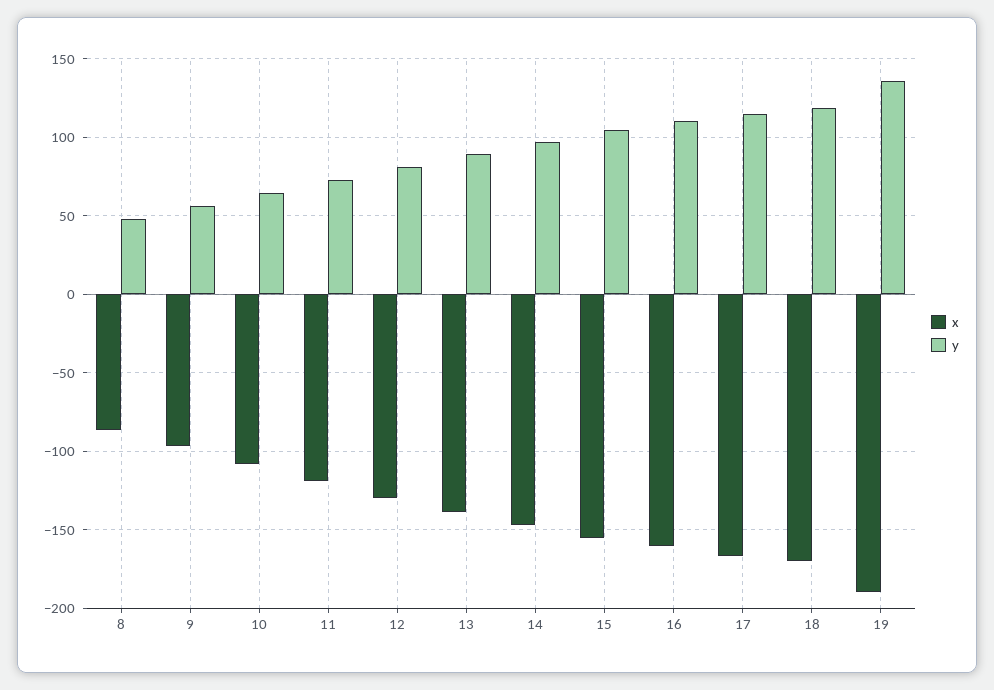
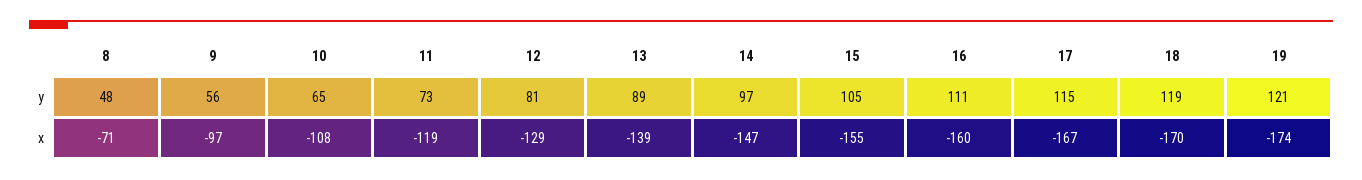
  {
    "x": {
-     "8": -85,
+     "8": -71,
      "9": -97,
      "10": -108,
      "11": -119,
      "12": -129,
      "13": -139,
      "14": -147,
      "15": -155,
      "16": -160,
      "17": -167,
      "18": -170,
-     "19": -190
+     "19": -174
    },
    "y": {
      "8": 48,
      "9": 56,
      "10": 65,
      "11": 73,
      "12": 81,
      "13": 89,
      "14": 97,
      "15": 105,
      "16": 111,
      "17": 115,
      "18": 119,
-     "19": 135
+     "19": 121
    }
  }

